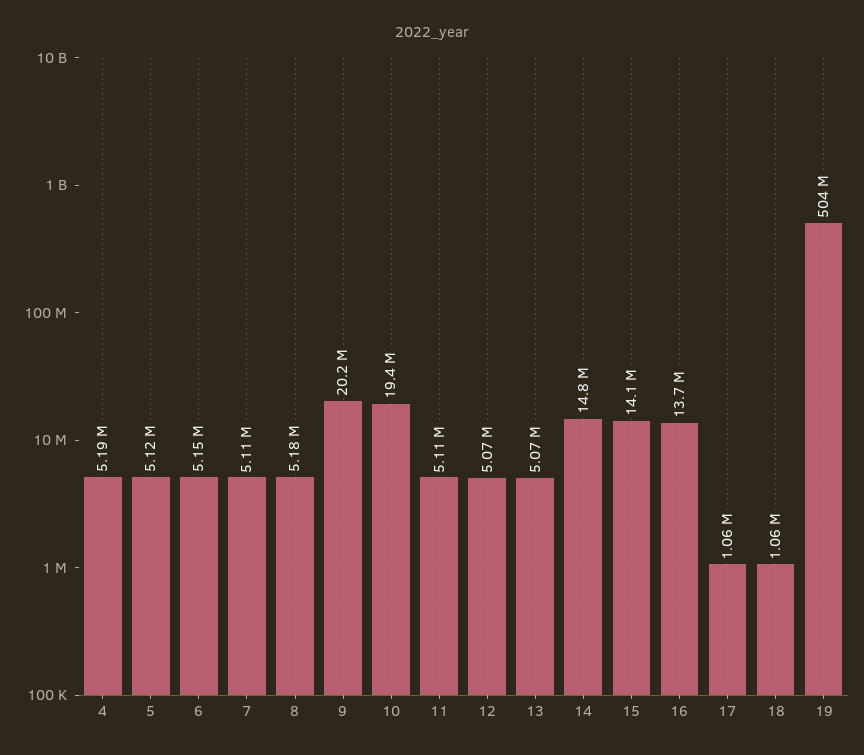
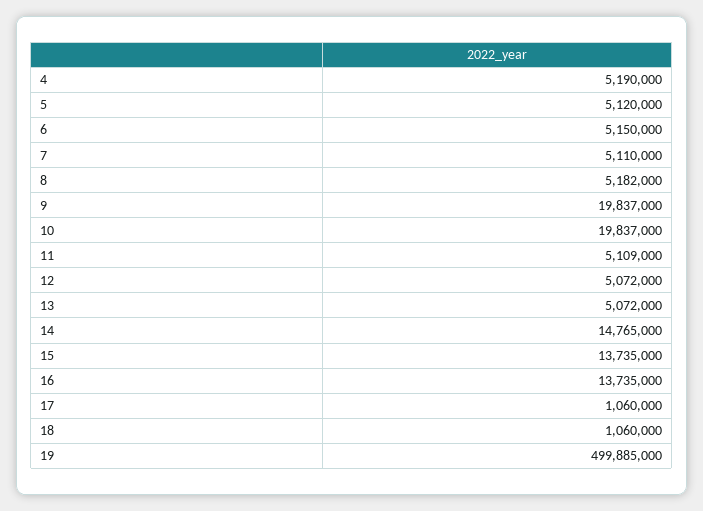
  {
    "4": 5190000,
    "5": 5120000,
    "6": 5150000,
    "7": 5110000,
    "8": 5182000,
-   "9": 20200000,
+   "9": 19837000,
-   "10": 19400000,
+   "10": 19837000,
    "11": 5109000,
    "12": 5072000,
    "13": 5072000,
    "14": 14765000,
-   "15": 14100000,
+   "15": 13735000,
    "16": 13735000,
    "17": 1060000,
    "18": 1060000,
-   "19": 504000000
+   "19": 499885000
  }

